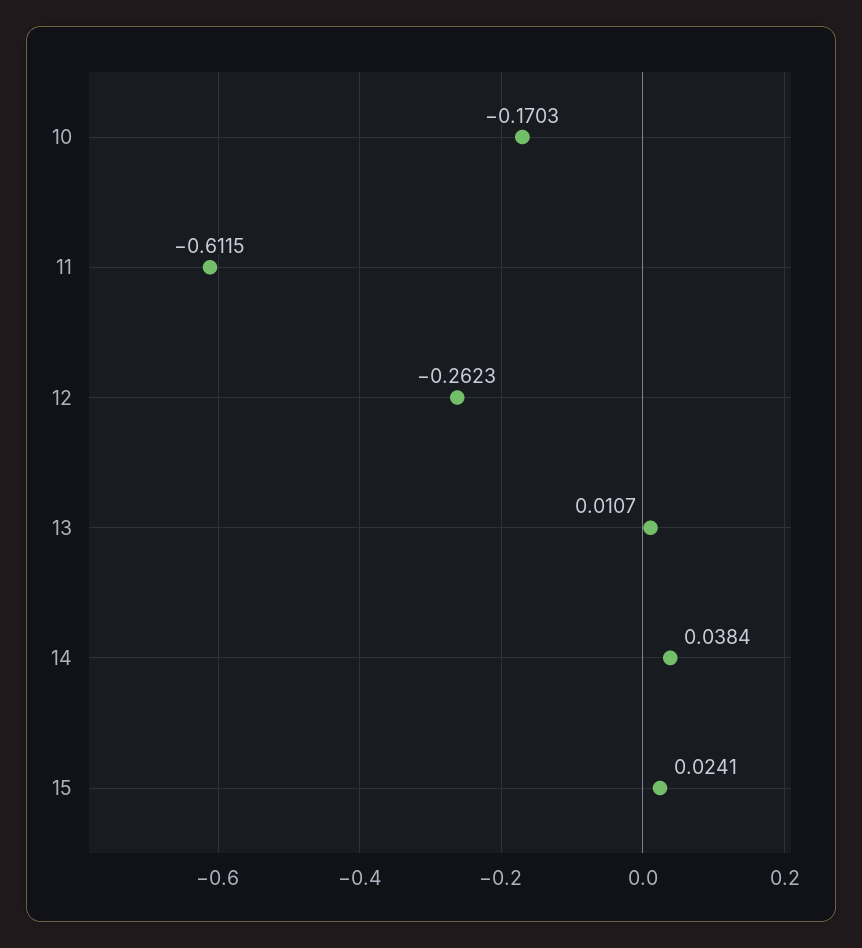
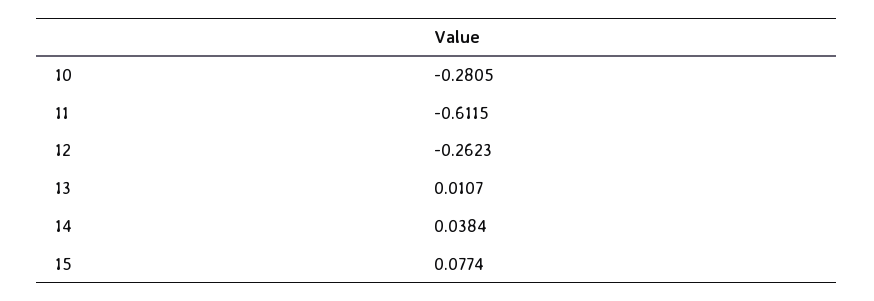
  {
-   "10": -0.1703,
+   "10": -0.2805,
    "11": -0.6115,
    "12": -0.2623,
    "13": 0.0107,
    "14": 0.0384,
-   "15": 0.0241
+   "15": 0.0774
  }

